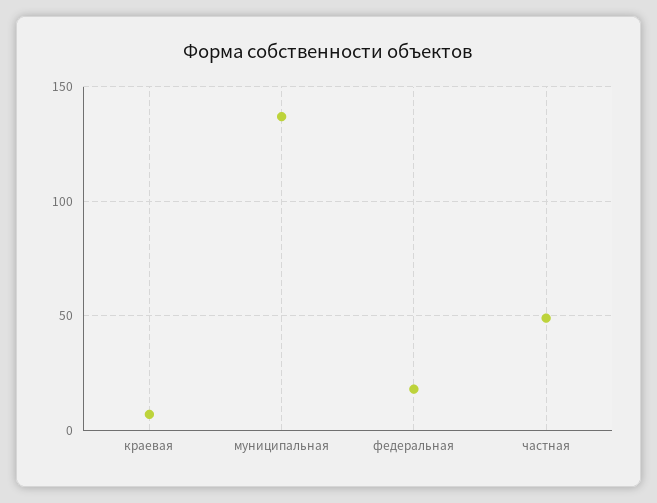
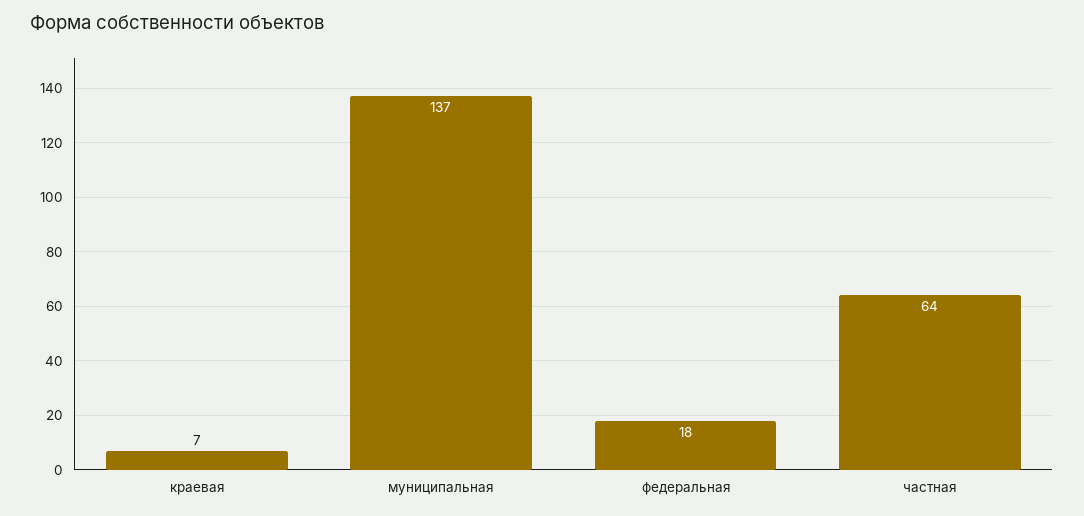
  {
    "краевая": 7,
    "муниципальная": 137,
    "федеральная": 18,
-   "частная": 50
+   "частная": 64
  }

